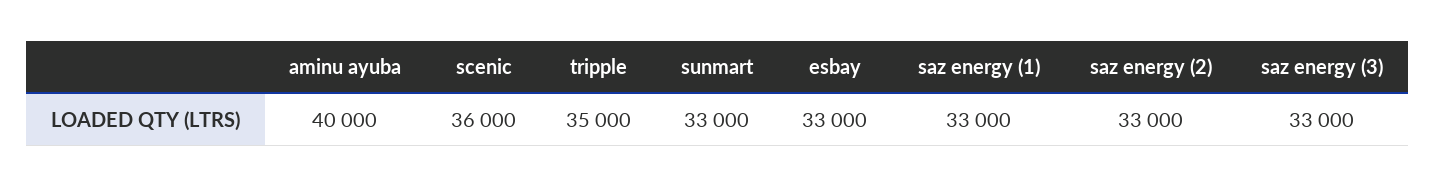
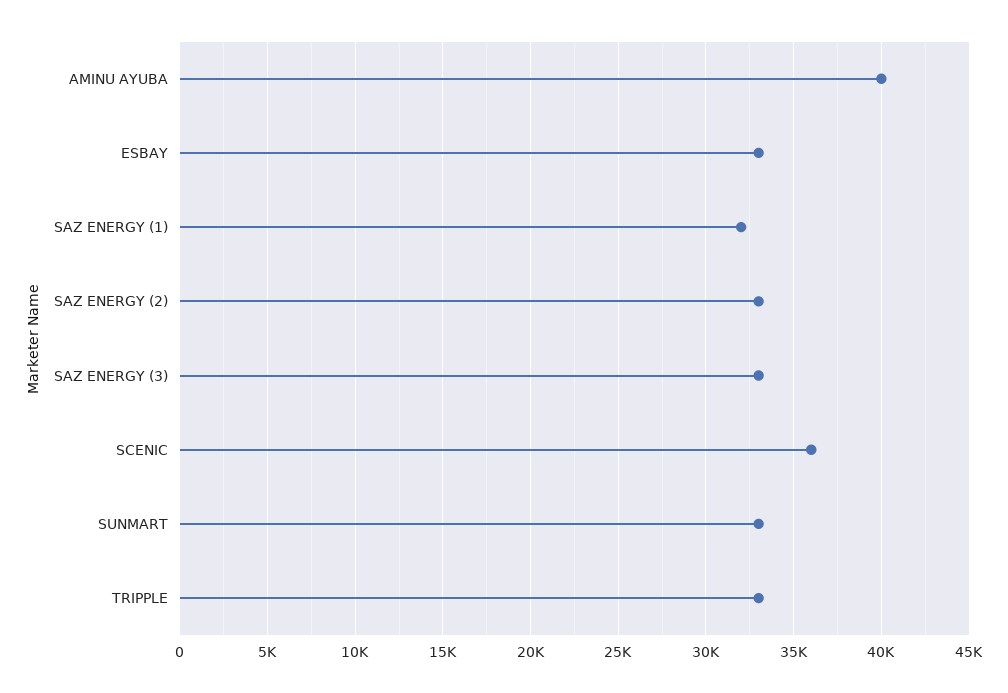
  {
    "aminu ayuba": 40000,
    "scenic": 36000,
-   "tripple": 35000,
+   "tripple": 33000,
    "sunmart": 33000,
    "esbay": 33000,
-   "saz energy (1)": 33000,
+   "saz energy (1)": 32000,
    "saz energy (2)": 33000,
    "saz energy (3)": 33000
  }

